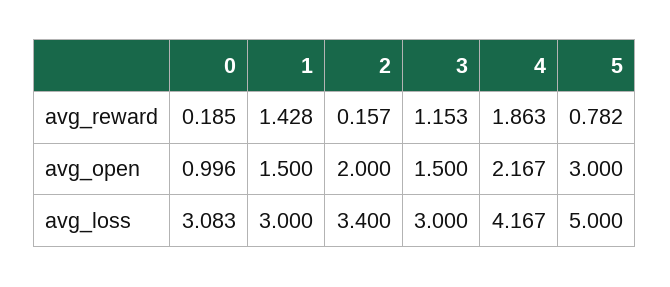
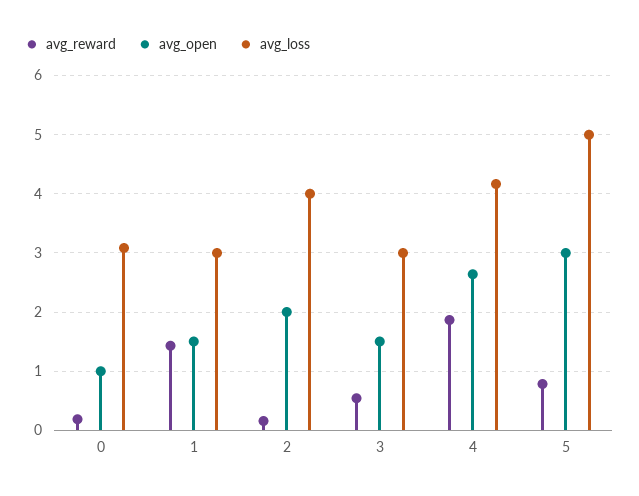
  {
    "avg_reward": {
      "0": 0.185,
      "1": 1.428,
      "2": 0.157,
-     "3": 1.153,
+     "3": 0.6,
      "4": 1.863,
      "5": 0.782
    },
    "avg_open": {
      "0": 0.996,
      "1": 1.5,
      "2": 2,
      "3": 1.5,
-     "4": 2.167,
+     "4": 2.6,
      "5": 3
    },
    "avg_loss": {
      "0": 3.083,
      "1": 3,
-     "2": 3.4,
+     "2": 4,
      "3": 3,
      "4": 4.167,
      "5": 5
    }
  }

